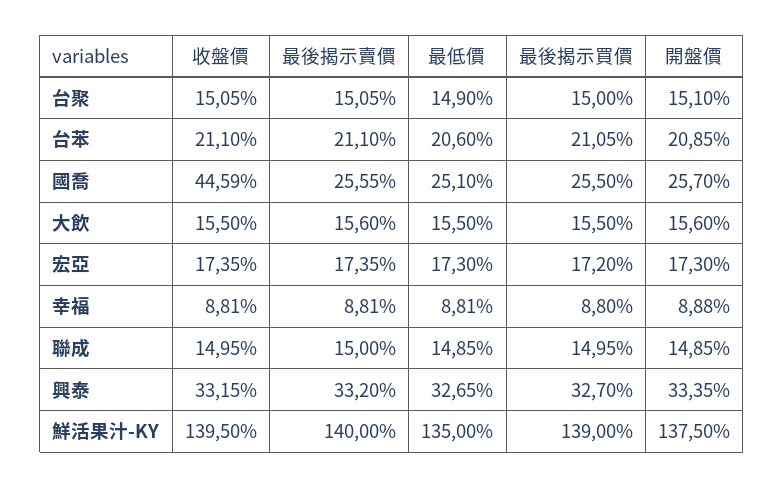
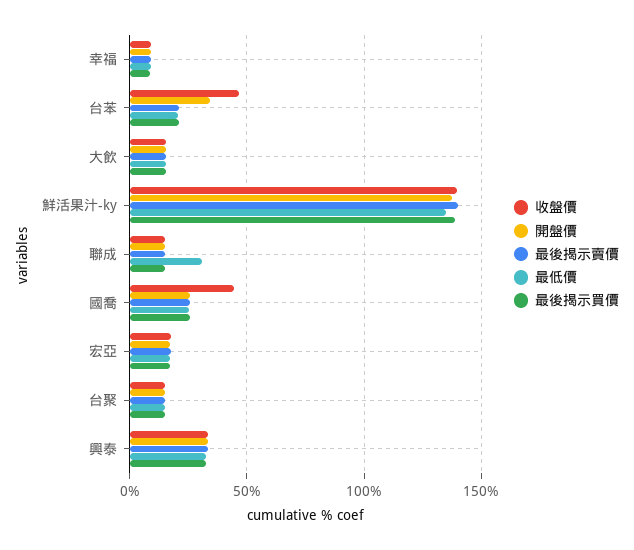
  {
    "收盤價": {
      "台聚": 15.05,
-     "台苯": 21.1,
+     "台苯": 45,
      "國喬": 44.59,
      "大飲": 15.5,
      "宏亞": 17.35,
      "幸福": 8.81,
      "聯成": 14.95,
      "興泰": 33.15,
      "鮮活果汁-KY": 139.5
    },
    "最後揭示賣價": {
      "台聚": 15.05,
      "台苯": 21.1,
      "國喬": 25.55,
      "大飲": 15.6,
      "宏亞": 17.35,
      "幸福": 8.81,
      "聯成": 15,
      "興泰": 33.2,
      "鮮活果汁-KY": 140
    },
    "最低價": {
      "台聚": 14.9,
      "台苯": 20.6,
      "國喬": 25.1,
      "大飲": 15.5,
      "宏亞": 17.3,
      "幸福": 8.81,
-     "聯成": 14.85,
+     "聯成": 30,
      "興泰": 32.65,
      "鮮活果汁-KY": 135
    },
    "最後揭示買價": {
      "台聚": 15,
      "台苯": 21.05,
      "國喬": 25.5,
      "大飲": 15.5,
      "宏亞": 17.2,
      "幸福": 8.8,
      "聯成": 14.95,
      "興泰": 32.7,
      "鮮活果汁-KY": 139
    },
    "開盤價": {
      "台聚": 15.1,
-     "台苯": 20.85,
+     "台苯": 35,
      "國喬": 25.7,
      "大飲": 15.6,
      "宏亞": 17.3,
      "幸福": 8.88,
      "聯成": 14.85,
      "興泰": 33.35,
      "鮮活果汁-KY": 137.5
    }
  }

